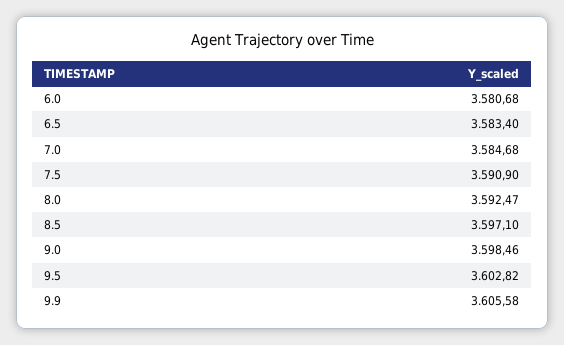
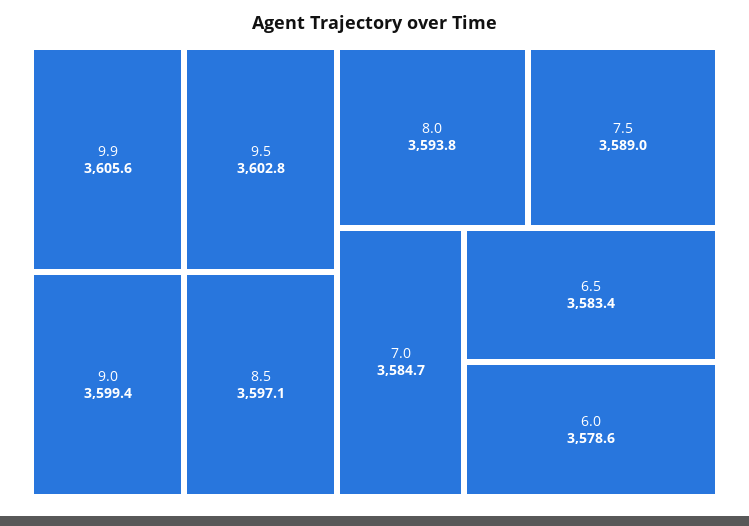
  {
-   "6.0": 3580.68,
+   "6.0": 3578.6,
    "6.5": 3583.4,
    "7.0": 3584.68,
-   "7.5": 3590.9,
+   "7.5": 3589,
-   "8.0": 3592.47,
+   "8.0": 3593.8,
    "8.5": 3597.1,
-   "9.0": 3598.46,
+   "9.0": 3599.4,
    "9.5": 3602.82,
    "9.9": 3605.58
  }

